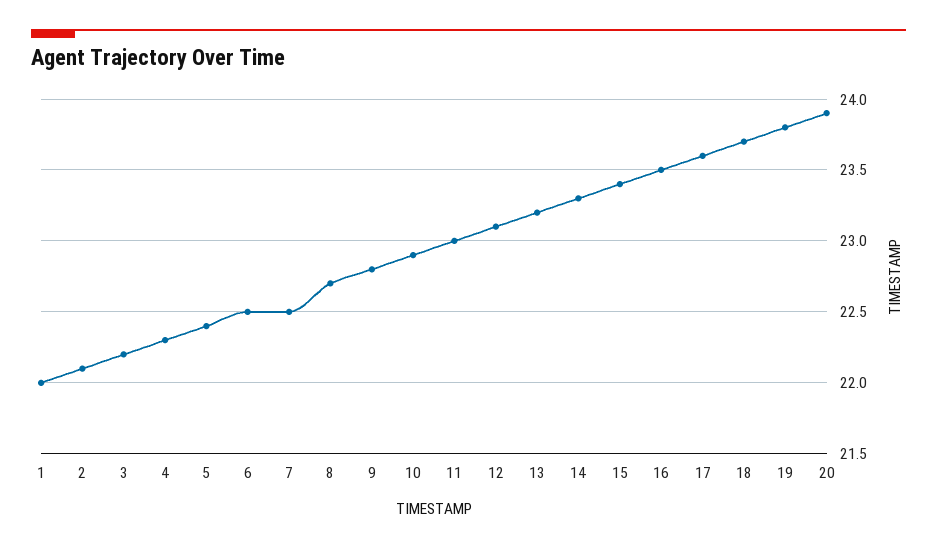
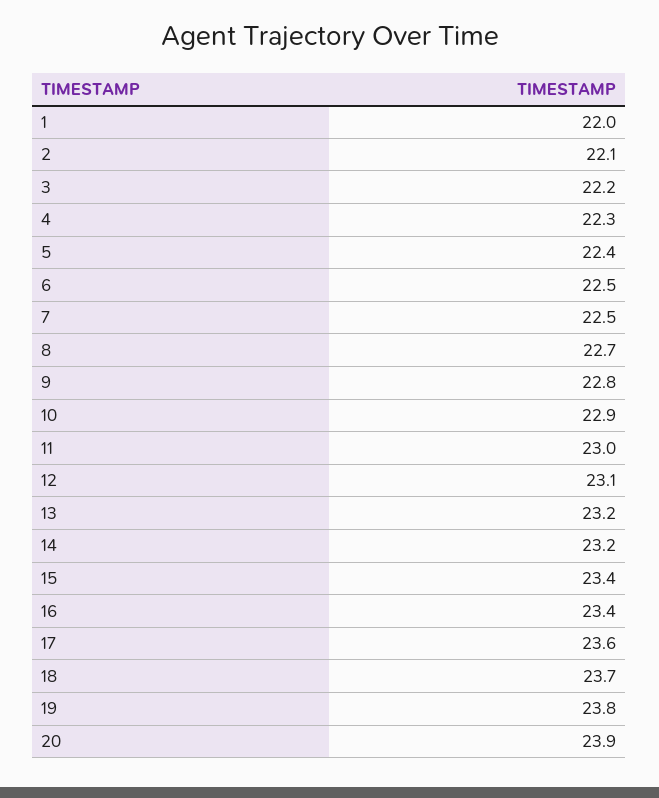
  {
    "1": 22,
    "2": 22.1,
    "3": 22.2,
    "4": 22.3,
    "5": 22.4,
    "6": 22.5,
    "7": 22.5,
    "8": 22.7,
    "9": 22.8,
    "10": 22.9,
    "11": 23,
    "12": 23.1,
    "13": 23.2,
-   "14": 23.3,
+   "14": 23.2,
    "15": 23.4,
-   "16": 23.5,
+   "16": 23.4,
    "17": 23.6,
    "18": 23.7,
    "19": 23.8,
    "20": 23.9
  }

